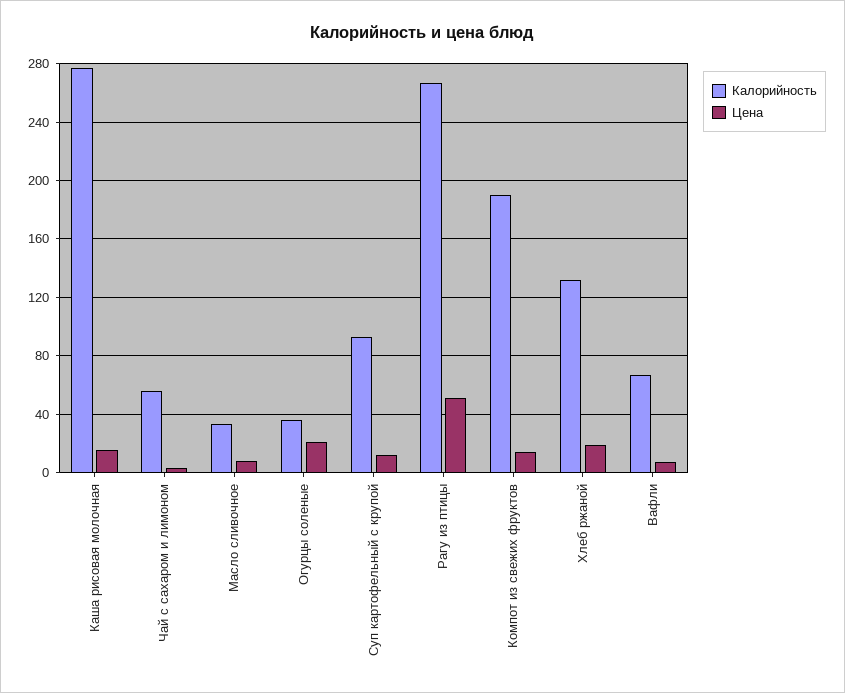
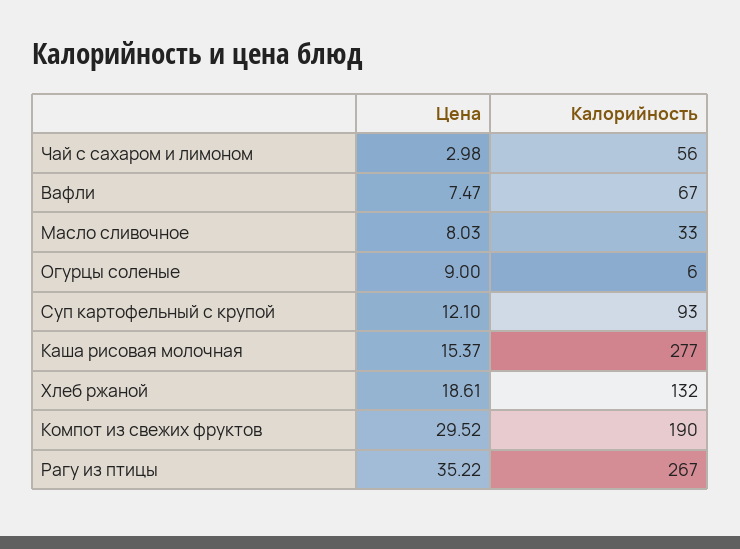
  {
    "Калорийность": {
      "Каша рисовая молочная": 277,
      "Чай с сахаром и лимоном": 56,
      "Масло сливочное": 33,
-     "Огурцы соленые": 35,
+     "Огурцы соленые": 6,
      "Суп картофельный с крупой": 93,
      "Рагу из птицы": 267,
      "Компот из свежих фруктов": 190,
      "Хлеб ржаной": 132,
      "Вафли": 67
    },
    "Цена": {
      "Каша рисовая молочная": 15.37,
      "Чай с сахаром и лимоном": 2.98,
      "Масло сливочное": 8.03,
-     "Огурцы соленые": 20,
+     "Огурцы соленые": 9,
      "Суп картофельный с крупой": 12.1,
-     "Рагу из птицы": 50,
+     "Рагу из птицы": 35.22,
-     "Компот из свежих фруктов": 15,
+     "Компот из свежих фруктов": 29.52,
      "Хлеб ржаной": 18.61,
      "Вафли": 7.47
    }
  }

